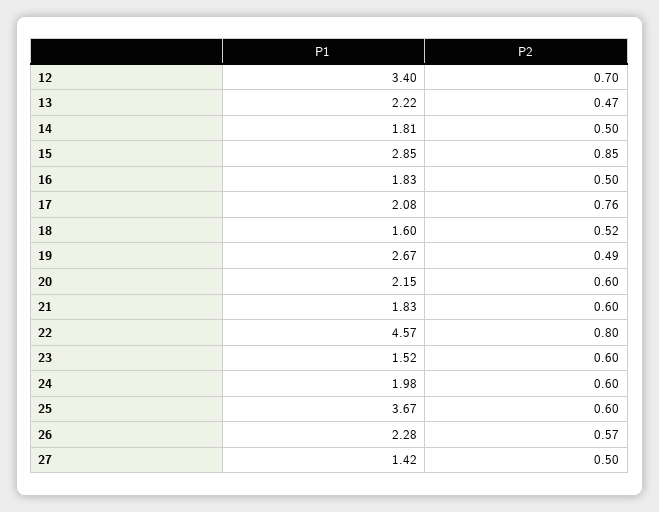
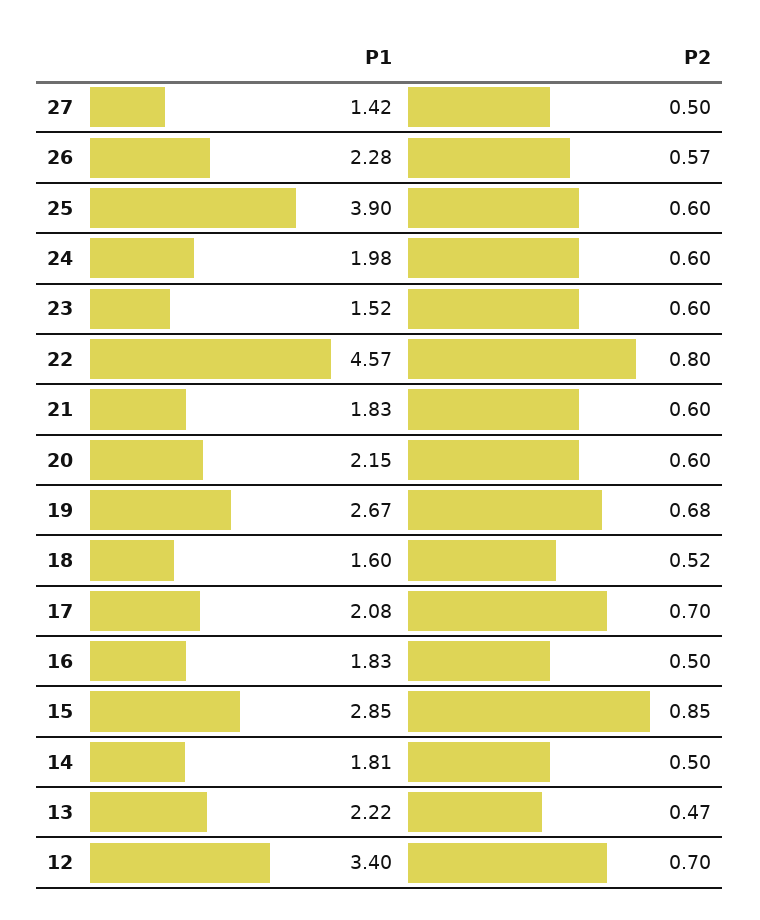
  {
    "P1": {
      "12": 3.4,
      "13": 2.22,
      "14": 1.81,
      "15": 2.85,
      "16": 1.83,
      "17": 2.08,
      "18": 1.6,
      "19": 2.67,
      "20": 2.15,
      "21": 1.83,
      "22": 4.57,
      "23": 1.52,
      "24": 1.98,
-     "25": 3.67,
+     "25": 3.9,
      "26": 2.28,
      "27": 1.42
    },
    "P2": {
      "12": 0.7,
      "13": 0.47,
      "14": 0.5,
      "15": 0.85,
      "16": 0.5,
-     "17": 0.76,
+     "17": 0.7,
      "18": 0.52,
-     "19": 0.49,
+     "19": 0.68,
      "20": 0.6,
      "21": 0.6,
      "22": 0.8,
      "23": 0.6,
      "24": 0.6,
      "25": 0.6,
      "26": 0.57,
      "27": 0.5
    }
  }

